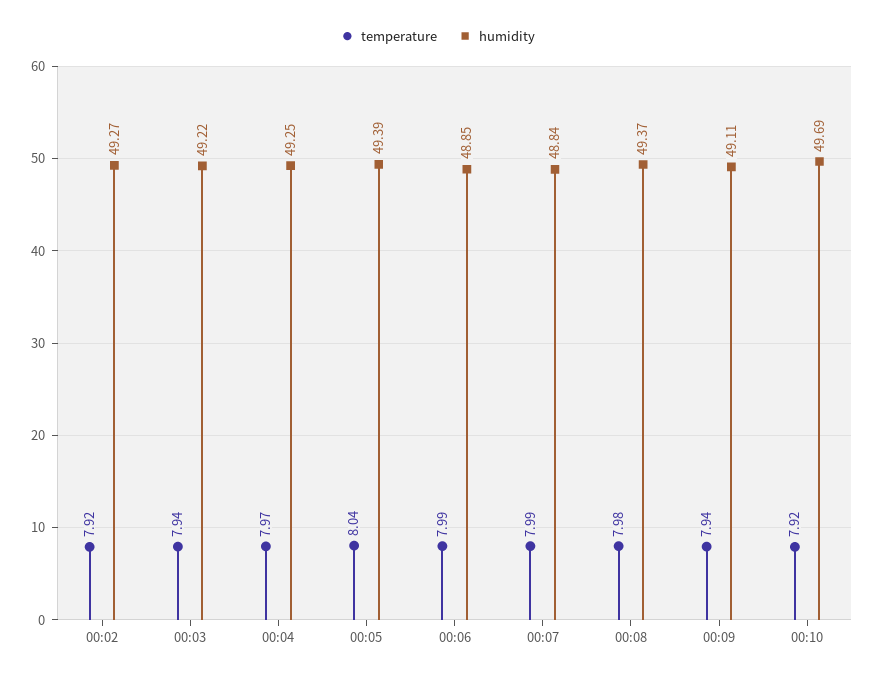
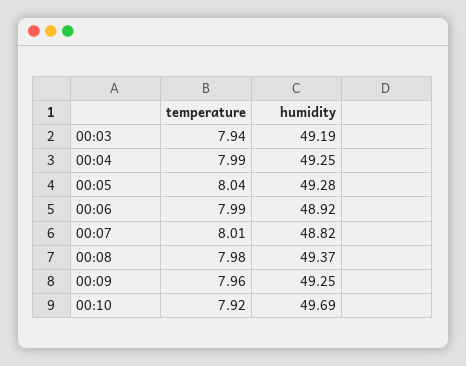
  {
    "temperature": {
-     "00:02": 7.92,
      "00:03": 7.94,
-     "00:04": 7.97,
+     "00:04": 7.99,
      "00:05": 8.04,
      "00:06": 7.99,
-     "00:07": 7.99,
+     "00:07": 8.01,
      "00:08": 7.98,
-     "00:09": 7.94,
+     "00:09": 7.96,
      "00:10": 7.92
    },
    "humidity": {
-     "00:02": 49.27,
-     "00:03": 49.22,
+     "00:03": 49.19,
      "00:04": 49.25,
-     "00:05": 49.39,
+     "00:05": 49.28,
-     "00:06": 48.85,
+     "00:06": 48.92,
-     "00:07": 48.84,
+     "00:07": 48.82,
      "00:08": 49.37,
-     "00:09": 49.11,
+     "00:09": 49.25,
      "00:10": 49.69
    }
  }

